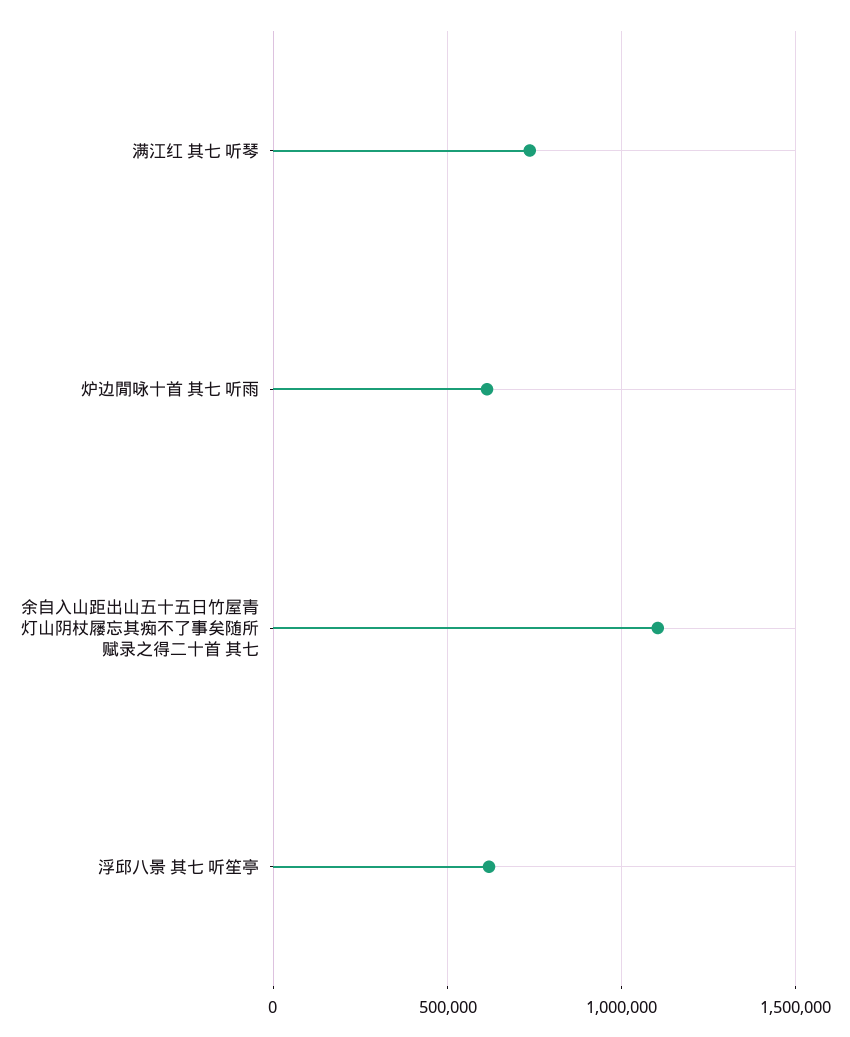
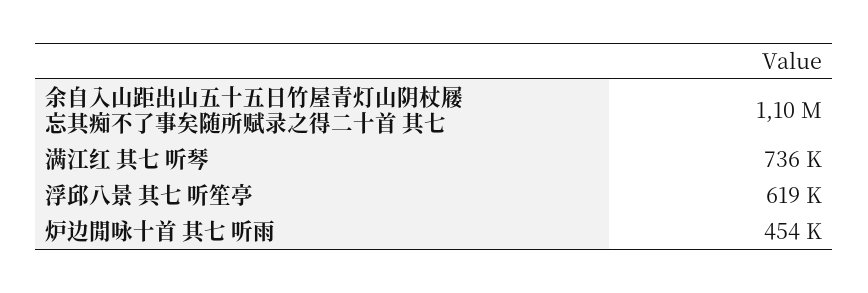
  {
    "满江红 其七 听琴": 736000,
-   "炉边閒咏十首 其七 听雨": 600000,
+   "炉边閒咏十首 其七 听雨": 454000,
    "余自入山距出山五十五日竹屋青灯山阴杖屦忘其痴不了事矣随所赋录之得二十首 其七": 1100000,
    "浮邱八景 其七 听笙亭": 619000
  }

